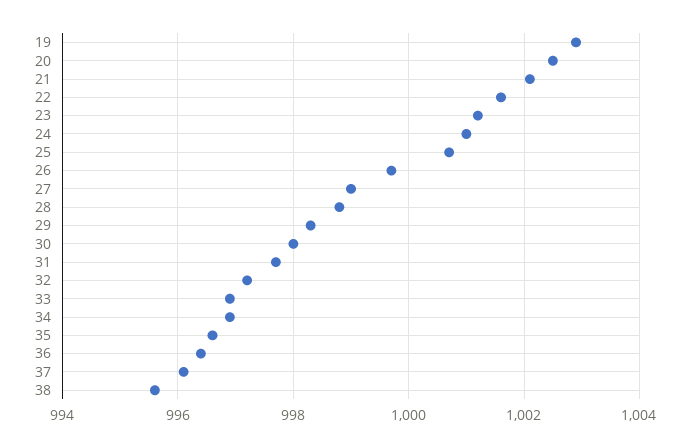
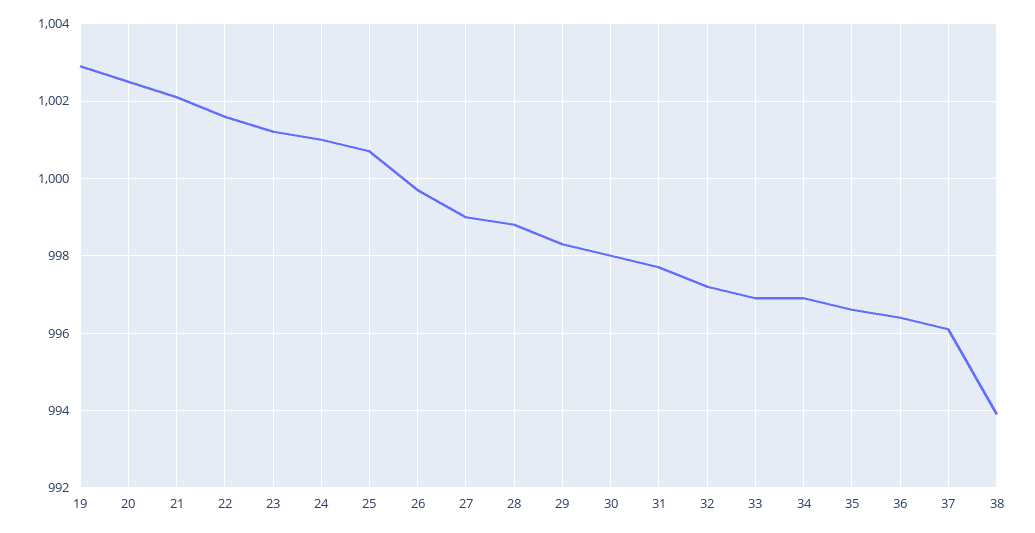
  {
    "19": 1003,
    "20": 1002.5,
    "21": 1002,
    "22": 1001.5,
    "23": 1001,
    "24": 1001,
    "25": 1000.5,
    "26": 999.5,
    "27": 999,
    "28": 999,
    "29": 998.5,
    "30": 998,
    "31": 997.5,
    "32": 997,
    "33": 997,
    "34": 997,
    "35": 996.5,
    "36": 996.5,
    "37": 996,
-   "38": 995.5
+   "38": 994
  }

